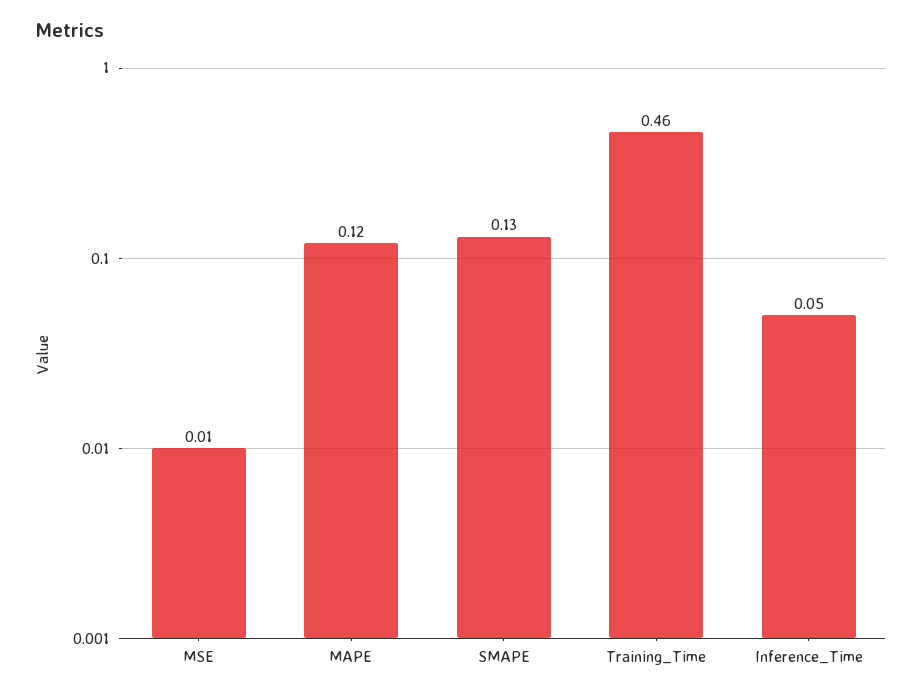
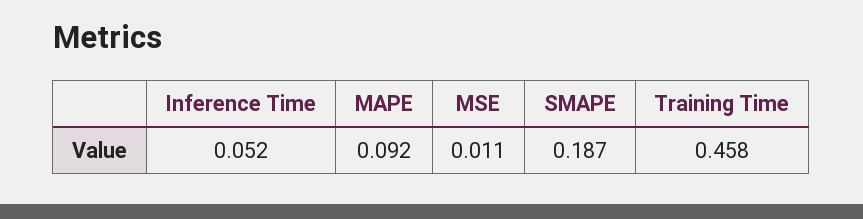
  {
    "MSE": 0.011,
-   "MAPE": 0.12,
+   "MAPE": 0.092,
-   "SMAPE": 0.13,
+   "SMAPE": 0.187,
    "Training_Time": 0.458,
    "Inference_Time": 0.052
  }

